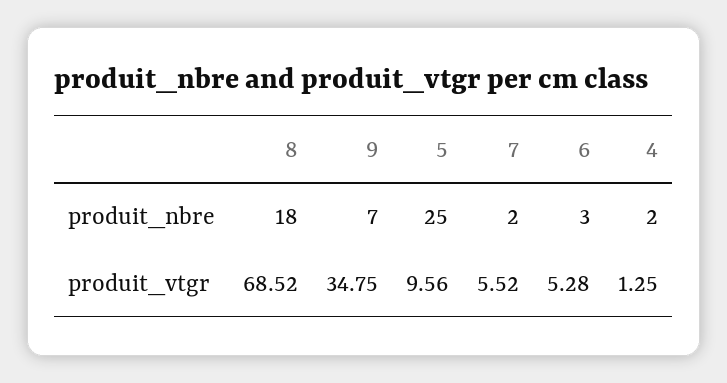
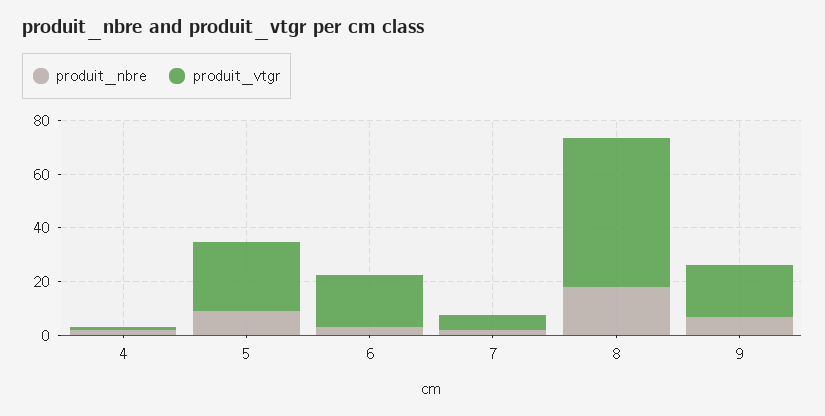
  {
    "produit_nbre": {
      "8": 18,
      "9": 7,
-     "5": 25,
+     "5": 10,
      "7": 2,
      "6": 3,
      "4": 2
    },
    "produit_vtgr": {
-     "8": 68.52,
+     "8": 55,
-     "9": 34.75,
+     "9": 20,
-     "5": 9.56,
+     "5": 25,
      "7": 5.52,
-     "6": 5.28,
+     "6": 20,
      "4": 1.25
    }
  }

